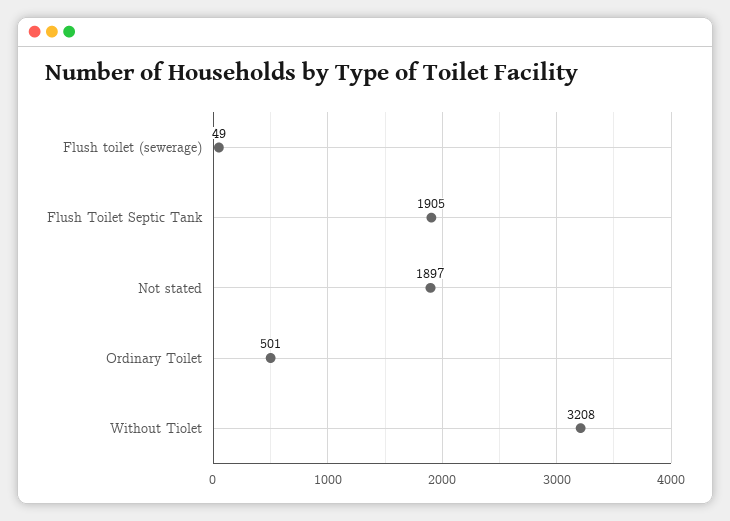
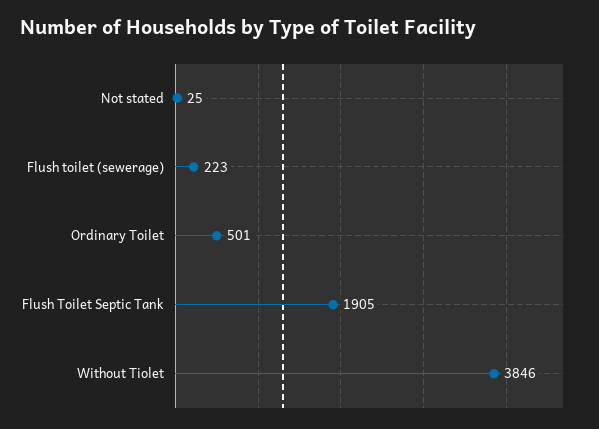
  {
-   "Flush toilet (sewerage)": 49,
+   "Flush toilet (sewerage)": 223,
    "Flush Toilet Septic Tank": 1905,
-   "Not stated": 1897,
+   "Not stated": 25,
    "Ordinary Toilet": 501,
-   "Without Tiolet": 3208
+   "Without Tiolet": 3846
  }

